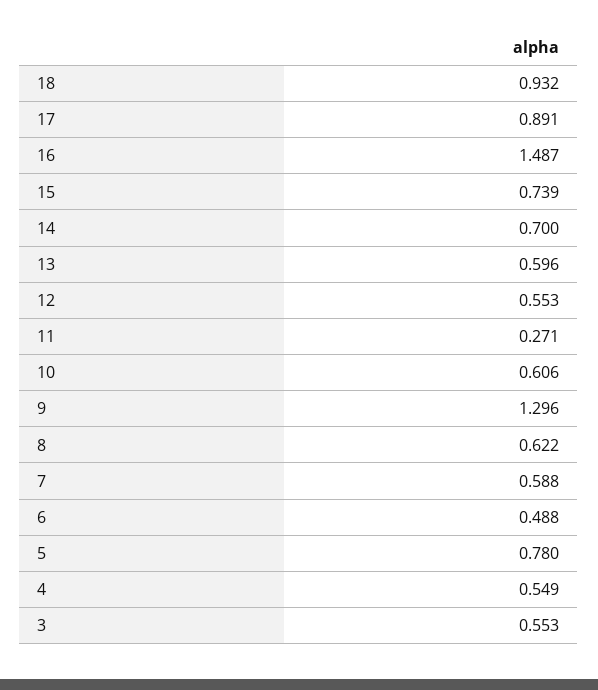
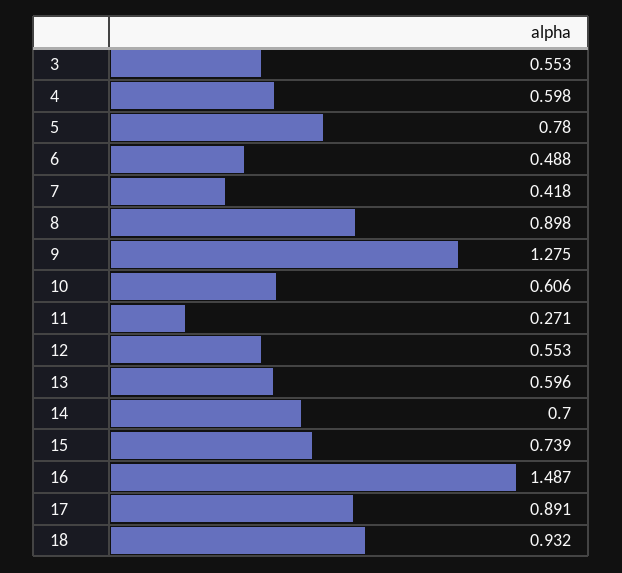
  {
    "18": 0.932,
    "17": 0.891,
    "16": 1.487,
    "15": 0.739,
    "14": 0.7,
    "13": 0.596,
    "12": 0.553,
    "11": 0.271,
    "10": 0.606,
-   "9": 1.296,
+   "9": 1.275,
-   "8": 0.622,
+   "8": 0.898,
-   "7": 0.588,
+   "7": 0.418,
    "6": 0.488,
    "5": 0.78,
-   "4": 0.549,
+   "4": 0.598,
    "3": 0.553
  }

